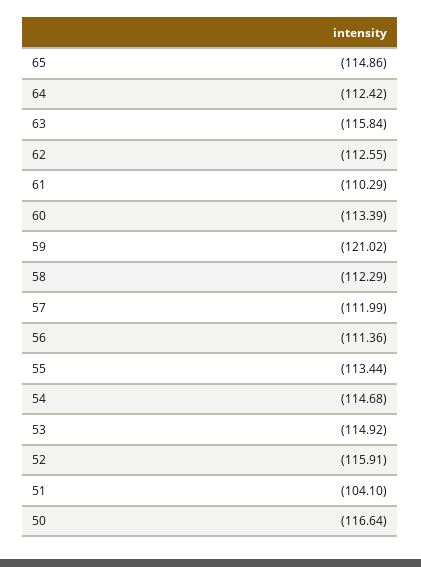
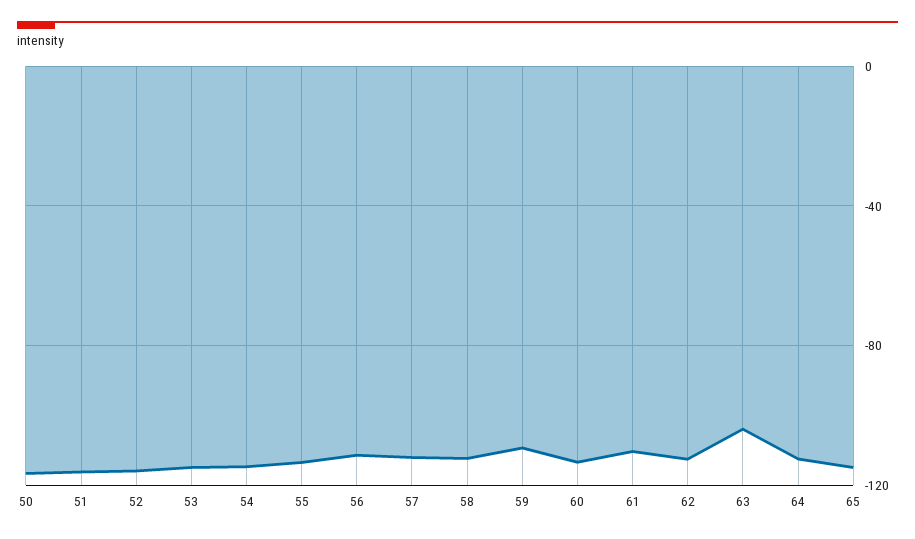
  {
    "65": -114.86,
    "64": -112.42,
-   "63": -115.84,
+   "63": -105,
    "62": -112.55,
    "61": -110.29,
    "60": -113.39,
-   "59": -121.02,
+   "59": -110,
    "58": -112.29,
    "57": -111.99,
    "56": -111.36,
    "55": -113.44,
    "54": -114.68,
    "53": -114.92,
    "52": -115.91,
-   "51": -104.1,
+   "51": -115,
    "50": -116.64
  }

